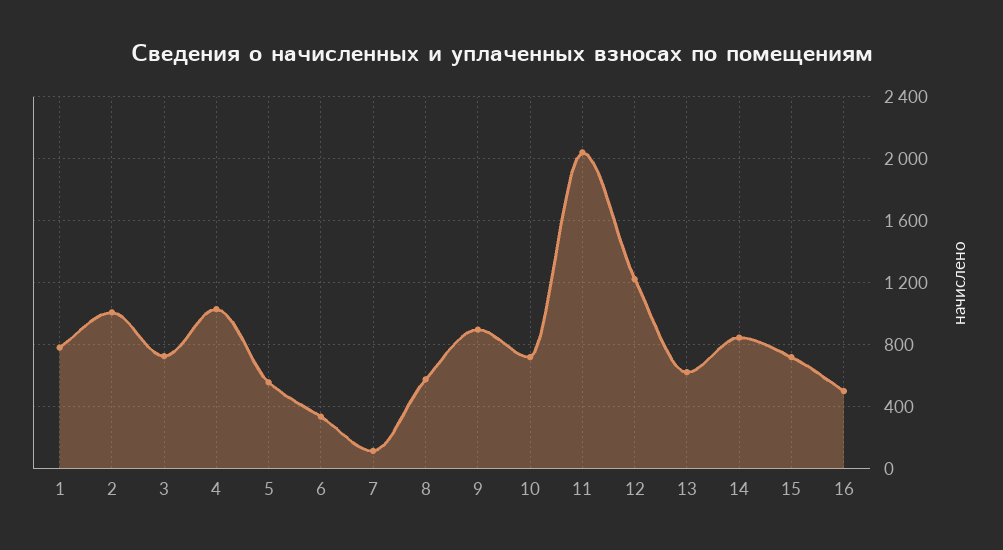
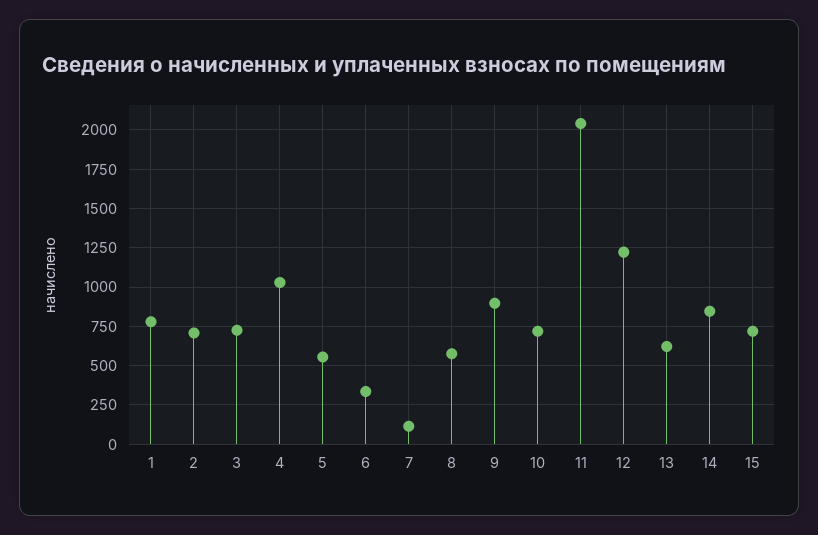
  {
    "1": 800,
-   "2": 1000,
+   "2": 700,
    "3": 750,
    "4": 1050,
    "5": 550,
    "6": 350,
    "7": 100,
    "8": 600,
    "9": 900,
    "10": 700,
    "11": 2050,
    "12": 1200,
    "13": 600,
    "14": 850,
-   "15": 700,
+   "15": 700
-   "16": 500
  }

